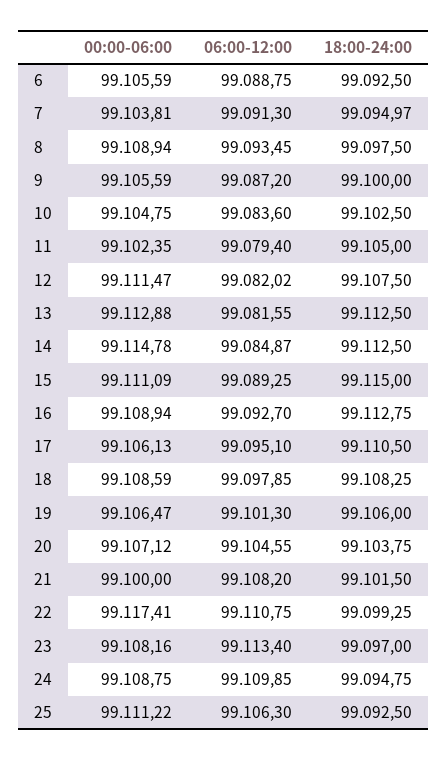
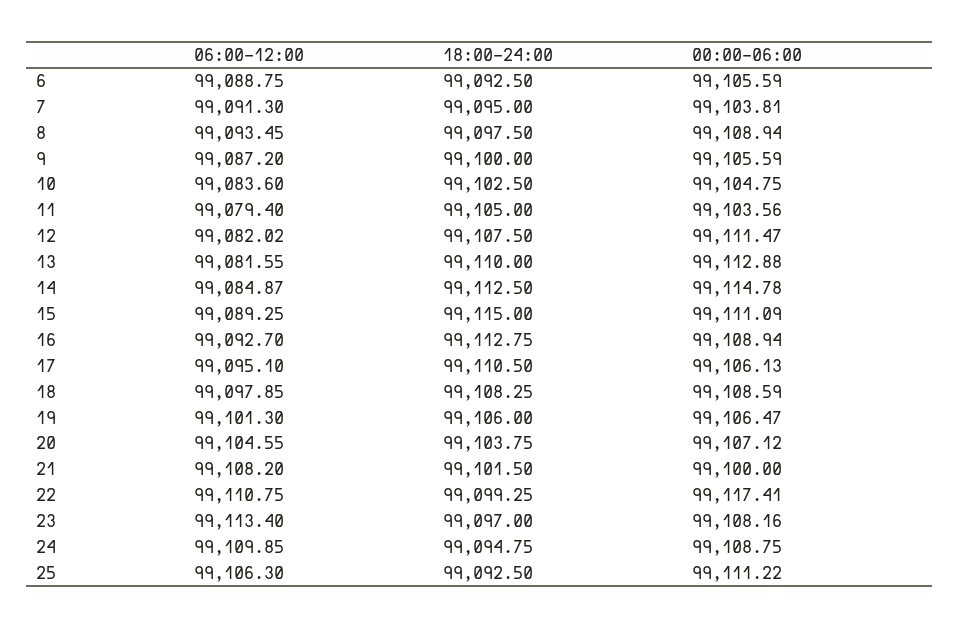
  {
    "00:00-06:00": {
      "6": 99105.59,
      "7": 99103.81,
      "8": 99108.94,
      "9": 99105.59,
      "10": 99104.75,
-     "11": 99102.35,
+     "11": 99103.56,
      "12": 99111.47,
      "13": 99112.88,
      "14": 99114.78,
      "15": 99111.09,
      "16": 99108.94,
      "17": 99106.13,
      "18": 99108.59,
      "19": 99106.47,
      "20": 99107.12,
      "21": 99100,
      "22": 99117.41,
      "23": 99108.16,
      "24": 99108.75,
      "25": 99111.22
    },
    "06:00-12:00": {
      "6": 99088.75,
      "7": 99091.3,
      "8": 99093.45,
      "9": 99087.2,
      "10": 99083.6,
      "11": 99079.4,
      "12": 99082.02,
      "13": 99081.55,
      "14": 99084.87,
      "15": 99089.25,
      "16": 99092.7,
      "17": 99095.1,
      "18": 99097.85,
      "19": 99101.3,
      "20": 99104.55,
      "21": 99108.2,
      "22": 99110.75,
      "23": 99113.4,
      "24": 99109.85,
      "25": 99106.3
    },
    "18:00-24:00": {
      "6": 99092.5,
-     "7": 99094.97,
+     "7": 99095,
      "8": 99097.5,
      "9": 99100,
      "10": 99102.5,
      "11": 99105,
      "12": 99107.5,
-     "13": 99112.5,
+     "13": 99110,
      "14": 99112.5,
      "15": 99115,
      "16": 99112.75,
      "17": 99110.5,
      "18": 99108.25,
      "19": 99106,
      "20": 99103.75,
      "21": 99101.5,
      "22": 99099.25,
      "23": 99097,
      "24": 99094.75,
      "25": 99092.5
    }
  }

